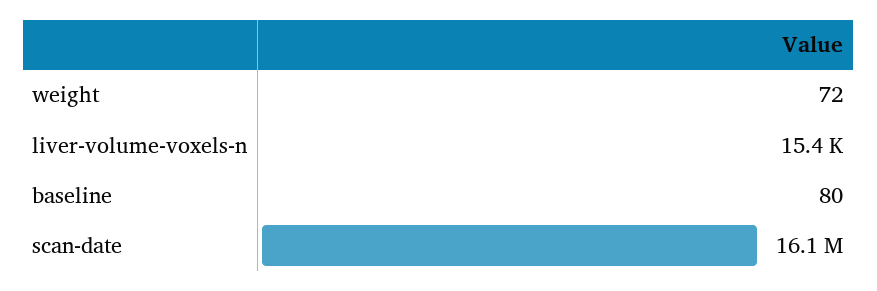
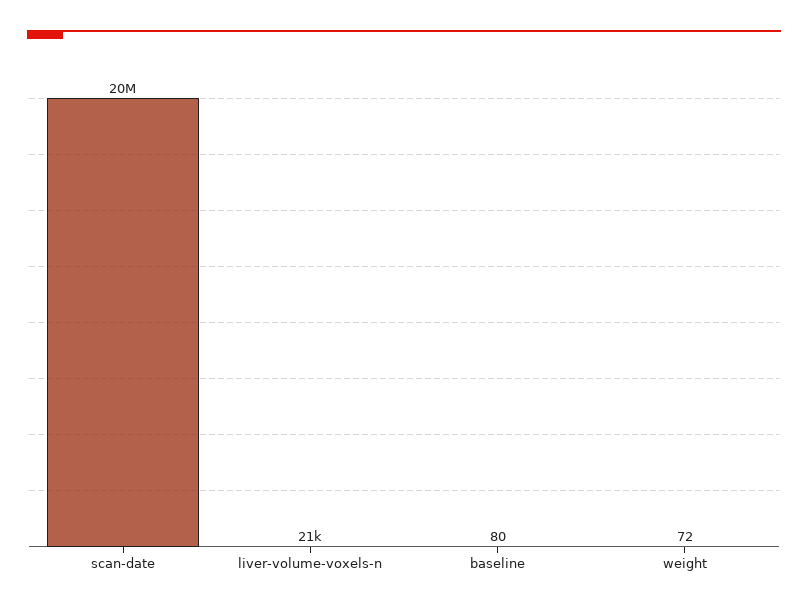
  {
    "weight": 72,
-   "liver-volume-voxels-n": 15400,
+   "liver-volume-voxels-n": 21000,
    "baseline": 80,
-   "scan-date": 16100000
+   "scan-date": 20000000
  }

